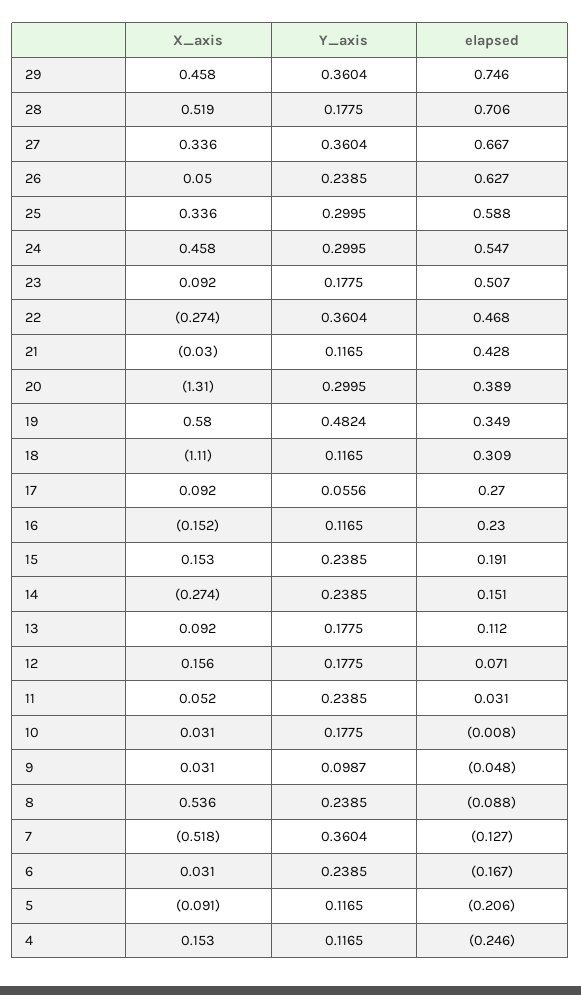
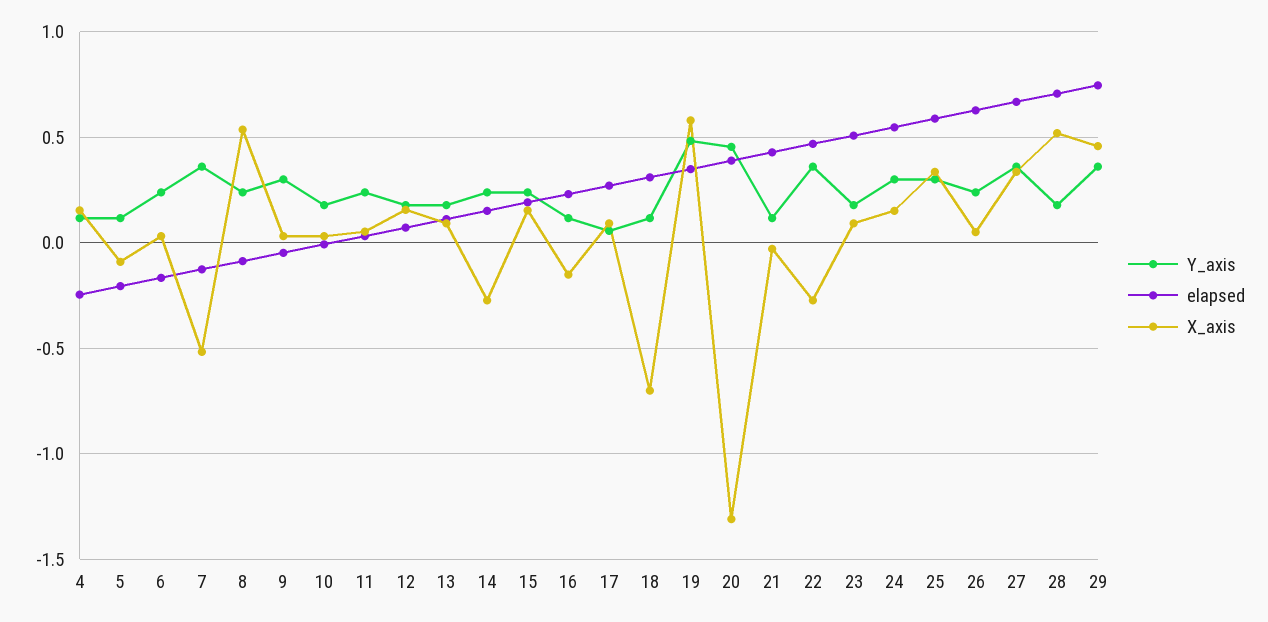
  {
    "X_axis": {
      "29": 0.458,
      "28": 0.519,
      "27": 0.336,
      "26": 0.05,
      "25": 0.336,
-     "24": 0.458,
+     "24": 0.15,
      "23": 0.092,
      "22": -0.274,
      "21": -0.03,
      "20": -1.31,
      "19": 0.58,
-     "18": -1.11,
+     "18": -0.7,
      "17": 0.092,
      "16": -0.152,
      "15": 0.153,
      "14": -0.274,
      "13": 0.092,
      "12": 0.156,
      "11": 0.052,
      "10": 0.031,
      "9": 0.031,
      "8": 0.536,
      "7": -0.518,
      "6": 0.031,
      "5": -0.091,
      "4": 0.153
    },
    "Y_axis": {
      "29": 0.3604,
      "28": 0.1775,
      "27": 0.3604,
      "26": 0.2385,
      "25": 0.2995,
      "24": 0.2995,
      "23": 0.1775,
      "22": 0.3604,
      "21": 0.1165,
-     "20": 0.2995,
+     "20": 0.45,
      "19": 0.4824,
      "18": 0.1165,
      "17": 0.0556,
      "16": 0.1165,
      "15": 0.2385,
      "14": 0.2385,
      "13": 0.1775,
      "12": 0.1775,
      "11": 0.2385,
      "10": 0.1775,
-     "9": 0.0987,
+     "9": 0.3,
      "8": 0.2385,
      "7": 0.3604,
      "6": 0.2385,
      "5": 0.1165,
      "4": 0.1165
    },
    "elapsed": {
      "29": 0.746,
      "28": 0.706,
      "27": 0.667,
      "26": 0.627,
      "25": 0.588,
      "24": 0.547,
      "23": 0.507,
      "22": 0.468,
      "21": 0.428,
      "20": 0.389,
      "19": 0.349,
      "18": 0.309,
      "17": 0.27,
      "16": 0.23,
      "15": 0.191,
      "14": 0.151,
      "13": 0.112,
      "12": 0.071,
      "11": 0.031,
      "10": -0.008,
      "9": -0.048,
      "8": -0.088,
      "7": -0.127,
      "6": -0.167,
      "5": -0.206,
      "4": -0.246
    }
  }

